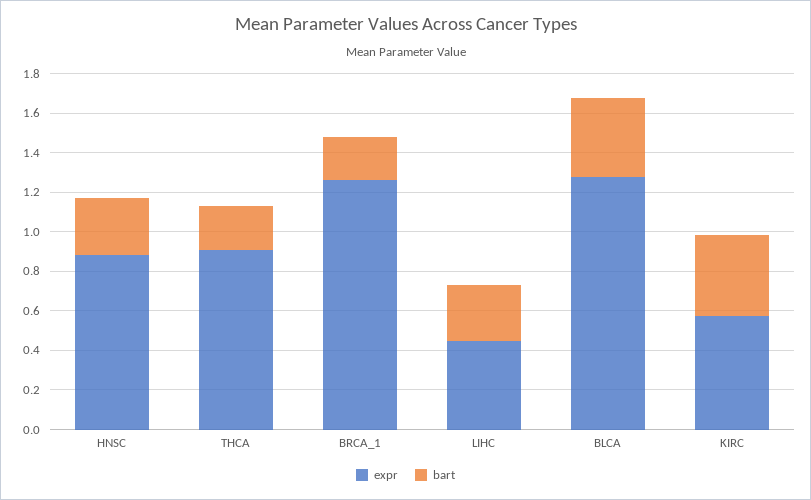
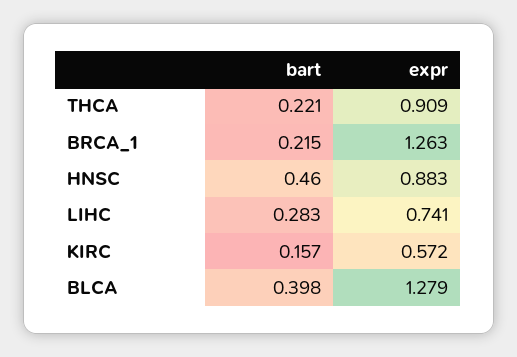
  {
    "expr": {
      "HNSC": 0.883,
      "THCA": 0.909,
      "BRCA_1": 1.263,
-     "LIHC": 0.45,
+     "LIHC": 0.741,
      "BLCA": 1.279,
      "KIRC": 0.572
    },
    "bart": {
-     "HNSC": 0.3,
+     "HNSC": 0.46,
      "THCA": 0.221,
      "BRCA_1": 0.215,
      "LIHC": 0.283,
      "BLCA": 0.398,
-     "KIRC": 0.4
+     "KIRC": 0.157
    }
  }

